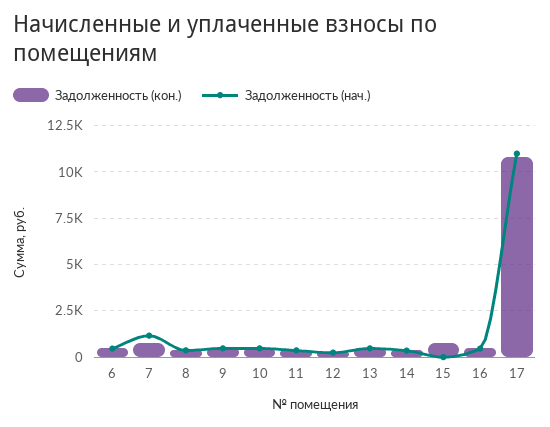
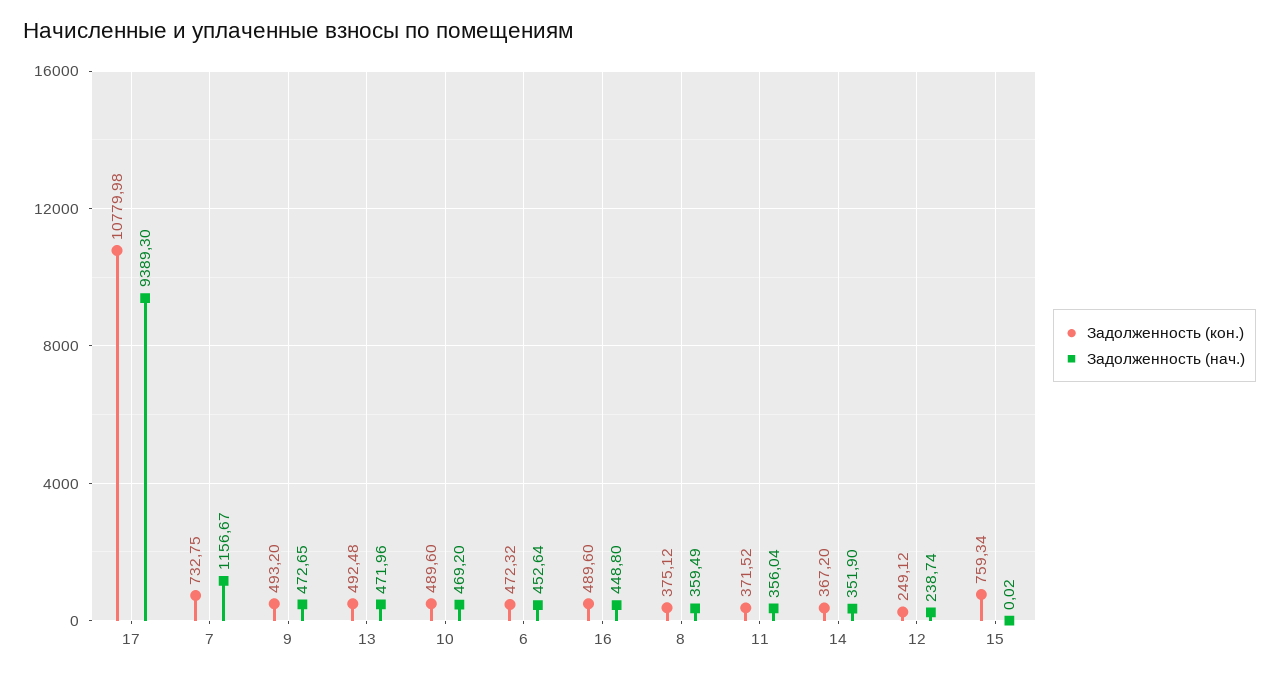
  {
    "Задолженность (кон.)": {
      "6": 472.32,
      "7": 732.75,
      "8": 375.12,
      "9": 493.2,
      "10": 489.6,
      "11": 371.52,
      "12": 249.12,
      "13": 492.48,
      "14": 367.2,
      "15": 759.34,
      "16": 489.6,
      "17": 10779.98
    },
    "Задолженность (нач.)": {
      "6": 452.64,
      "7": 1156.67,
      "8": 359.49,
      "9": 472.65,
      "10": 469.2,
      "11": 356.04,
      "12": 238.74,
      "13": 471.96,
      "14": 351.9,
      "15": 0.02,
      "16": 448.8,
-     "17": 11000
+     "17": 9389.3
    }
  }

